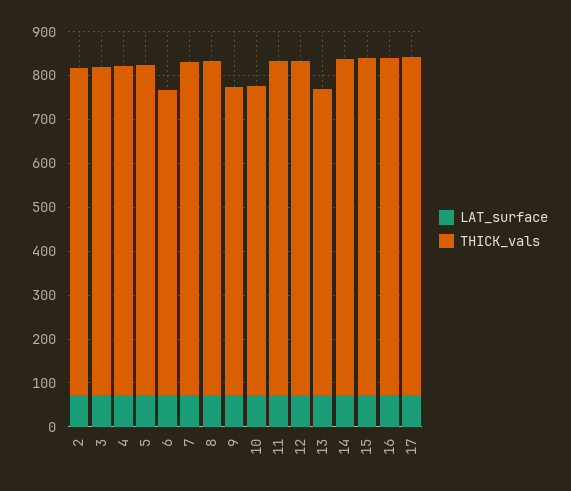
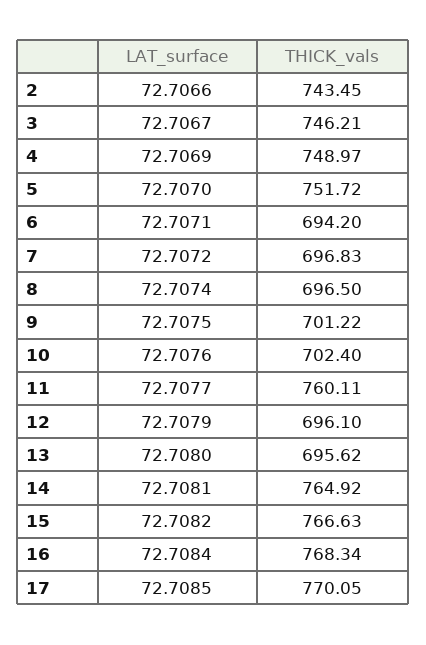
  {
    "LAT_surface": {
      "2": 72.7066,
      "3": 72.7067,
      "4": 72.7069,
      "5": 72.707,
      "6": 72.7071,
      "7": 72.7072,
      "8": 72.7074,
      "9": 72.7075,
      "10": 72.7076,
      "11": 72.7077,
      "12": 72.7079,
      "13": 72.708,
      "14": 72.7081,
      "15": 72.7082,
      "16": 72.7084,
      "17": 72.7085
    },
    "THICK_vals": {
      "2": 743.45,
      "3": 746.21,
      "4": 748.97,
      "5": 751.72,
      "6": 694.2,
-     "7": 760,
+     "7": 696.83,
-     "8": 760,
+     "8": 696.5,
      "9": 701.22,
      "10": 702.4,
      "11": 760.11,
-     "12": 760,
+     "12": 696.1,
      "13": 695.62,
      "14": 764.92,
      "15": 766.63,
      "16": 768.34,
      "17": 770.05
    }
  }

